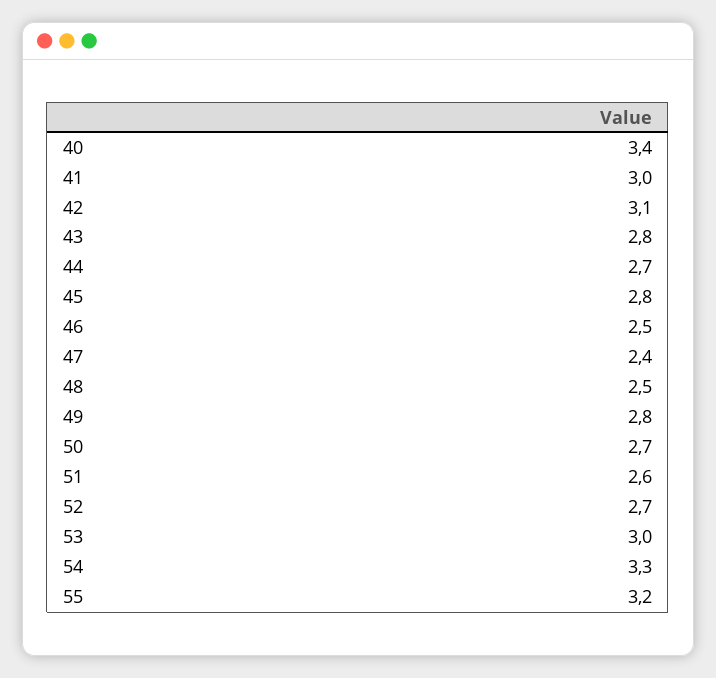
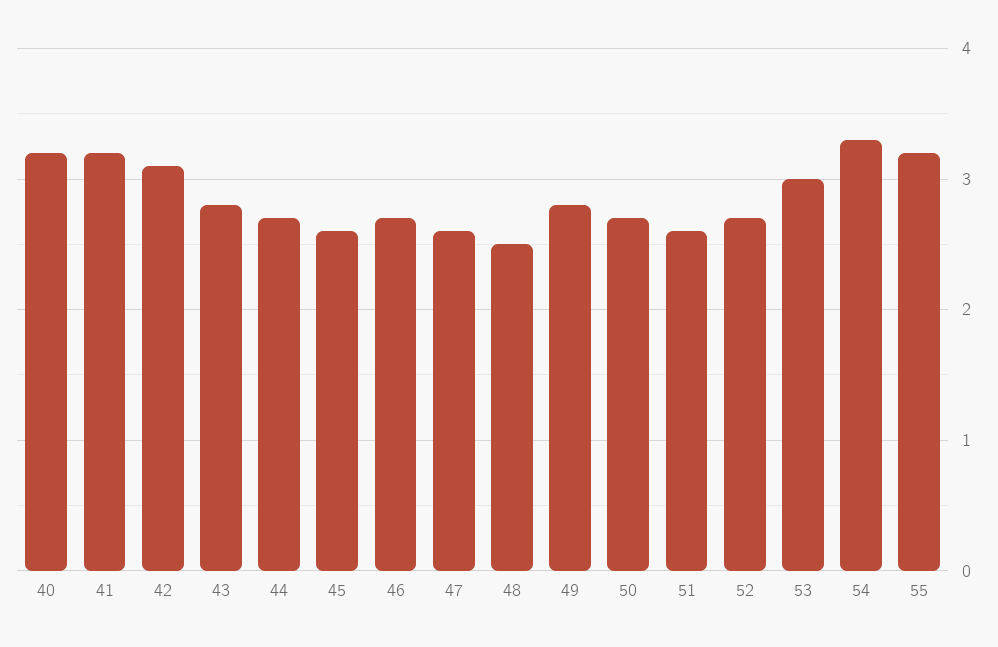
  {
-   "40": 3.4,
+   "40": 3.2,
-   "41": 3,
+   "41": 3.2,
    "42": 3.1,
    "43": 2.8,
    "44": 2.7,
-   "45": 2.8,
+   "45": 2.6,
-   "46": 2.5,
+   "46": 2.7,
-   "47": 2.4,
+   "47": 2.6,
    "48": 2.5,
    "49": 2.8,
    "50": 2.7,
    "51": 2.6,
    "52": 2.7,
    "53": 3,
    "54": 3.3,
    "55": 3.2
  }

